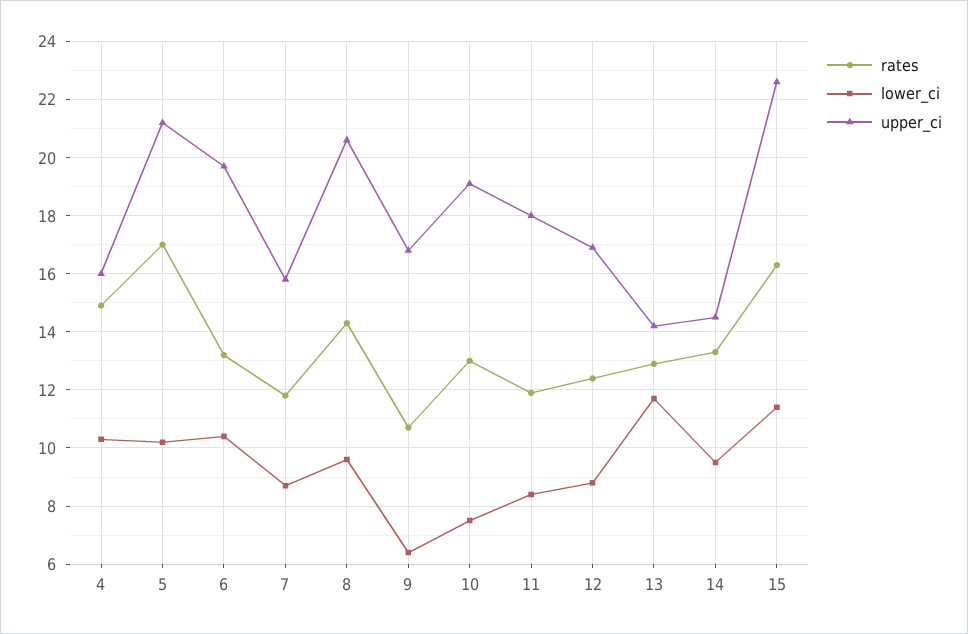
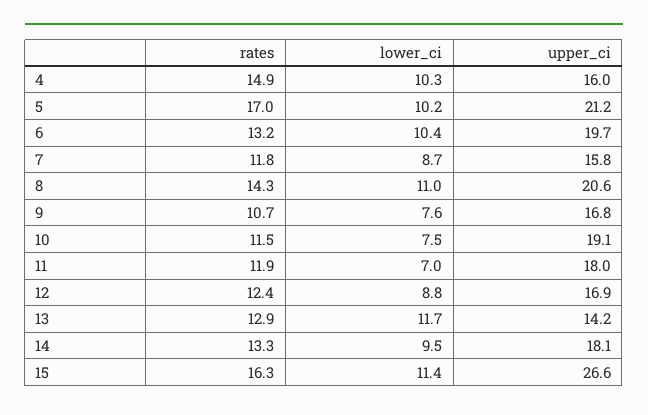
  {
    "rates": {
      "4": 14.9,
      "5": 17,
      "6": 13.2,
      "7": 11.8,
      "8": 14.3,
      "9": 10.7,
-     "10": 13,
+     "10": 11.5,
      "11": 11.9,
      "12": 12.4,
      "13": 12.9,
      "14": 13.3,
      "15": 16.3
    },
    "lower_ci": {
      "4": 10.3,
      "5": 10.2,
      "6": 10.4,
      "7": 8.7,
-     "8": 9.5,
+     "8": 11,
-     "9": 6.5,
+     "9": 7.6,
      "10": 7.5,
-     "11": 8.5,
+     "11": 7,
      "12": 8.8,
      "13": 11.7,
      "14": 9.5,
      "15": 11.4
    },
    "upper_ci": {
      "4": 16,
      "5": 21.2,
      "6": 19.7,
      "7": 15.8,
      "8": 20.6,
      "9": 16.8,
      "10": 19.1,
      "11": 18,
      "12": 16.9,
      "13": 14.2,
-     "14": 14.5,
+     "14": 18.1,
-     "15": 22.5
+     "15": 26.6
    }
  }

